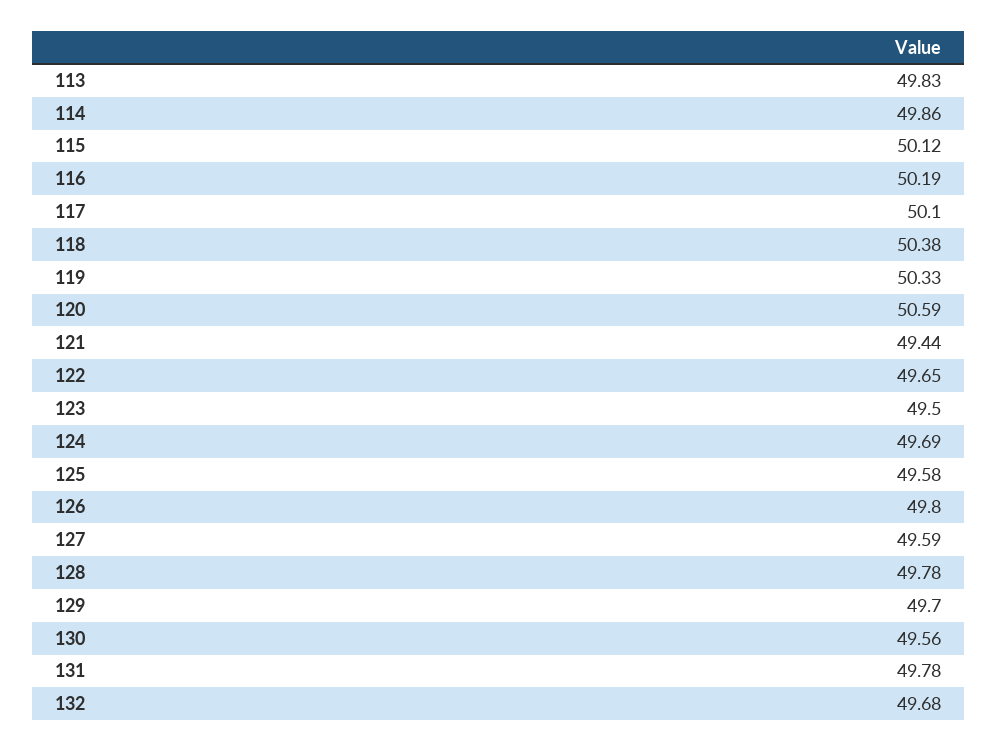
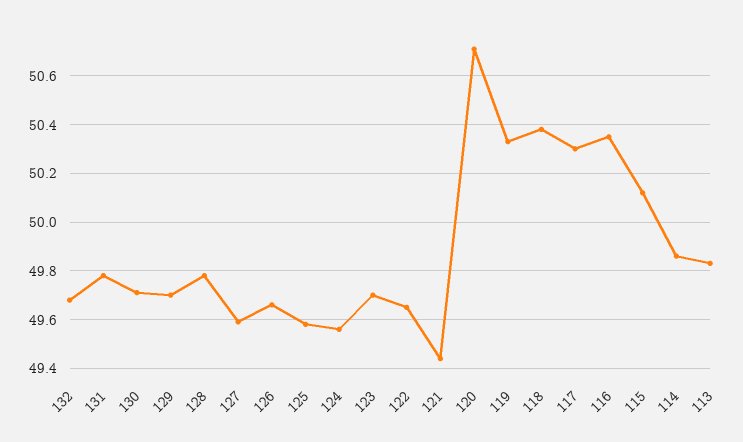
  {
    "113": 49.83,
    "114": 49.86,
    "115": 50.12,
-   "116": 50.19,
+   "116": 50.35,
-   "117": 50.1,
+   "117": 50.3,
    "118": 50.38,
    "119": 50.33,
-   "120": 50.59,
+   "120": 50.7,
    "121": 49.44,
    "122": 49.65,
-   "123": 49.5,
+   "123": 49.7,
-   "124": 49.69,
+   "124": 49.55,
    "125": 49.58,
-   "126": 49.8,
+   "126": 49.65,
    "127": 49.59,
    "128": 49.78,
    "129": 49.7,
-   "130": 49.56,
+   "130": 49.7,
    "131": 49.78,
    "132": 49.68
  }

